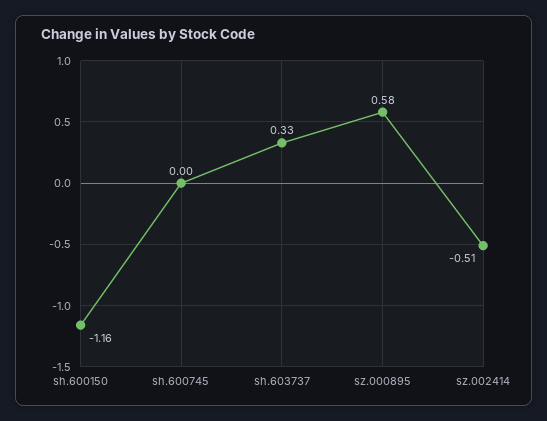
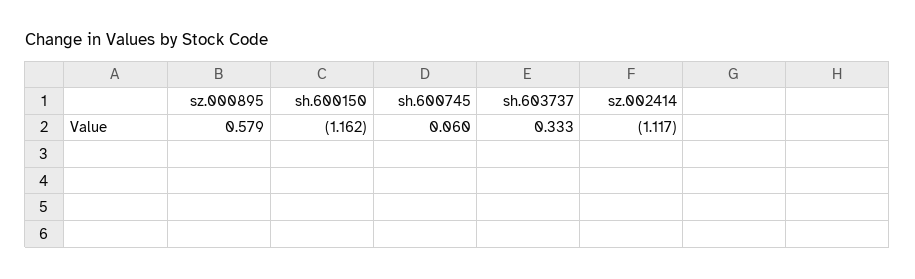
  {
    "sh.600150": -1.162,
-   "sh.600745": 0,
+   "sh.600745": 0.06,
    "sh.603737": 0.333,
    "sz.000895": 0.579,
-   "sz.002414": -0.51
+   "sz.002414": -1.117
  }

